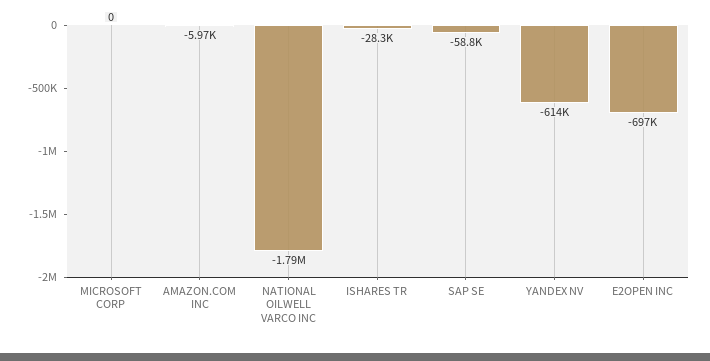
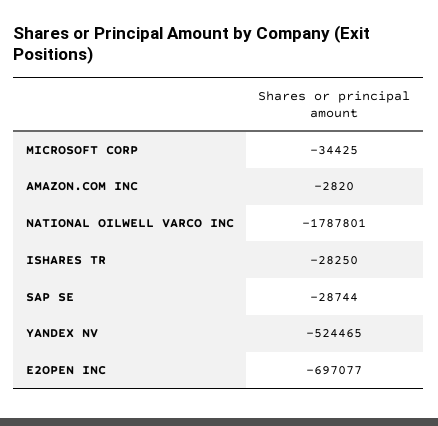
  {
-   "MICROSOFT CORP": 0,
+   "MICROSOFT CORP": -34425,
-   "AMAZON.COM INC": -5970,
+   "AMAZON.COM INC": -2820,
    "NATIONAL OILWELL VARCO INC": -1787801,
    "ISHARES TR": -28250,
-   "SAP SE": -58800,
+   "SAP SE": -28744,
-   "YANDEX NV": -614000,
+   "YANDEX NV": -524465,
    "E2OPEN INC": -697077
  }

